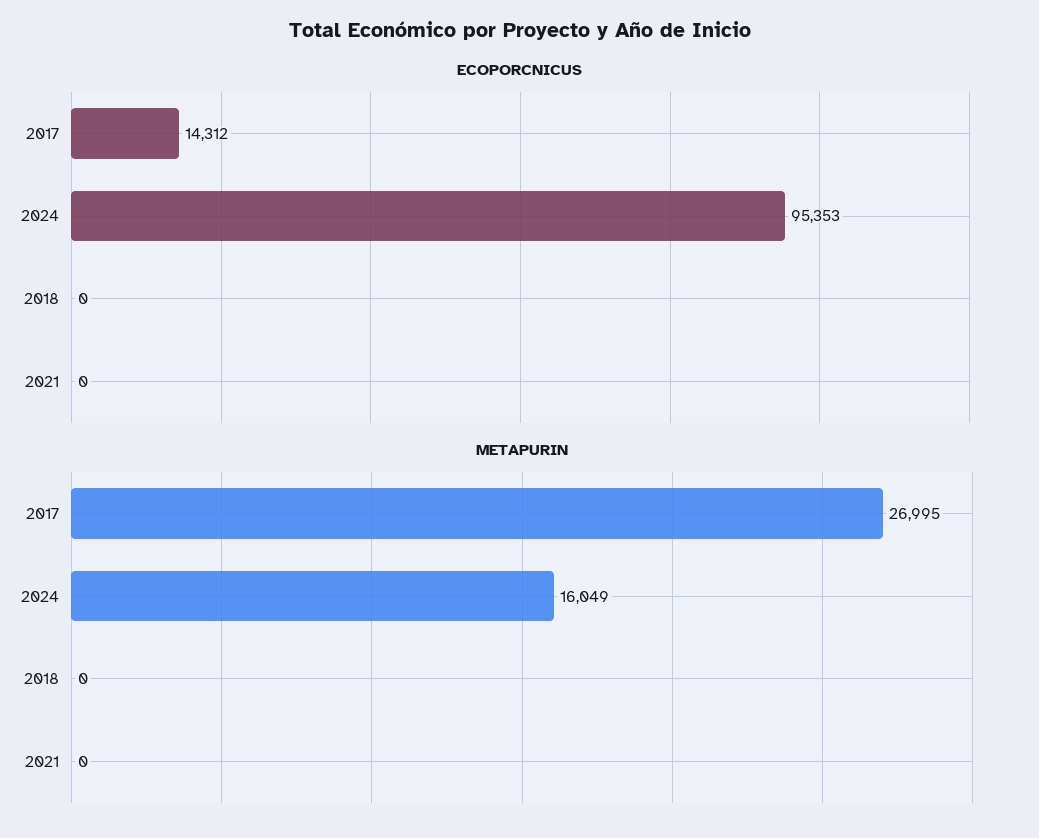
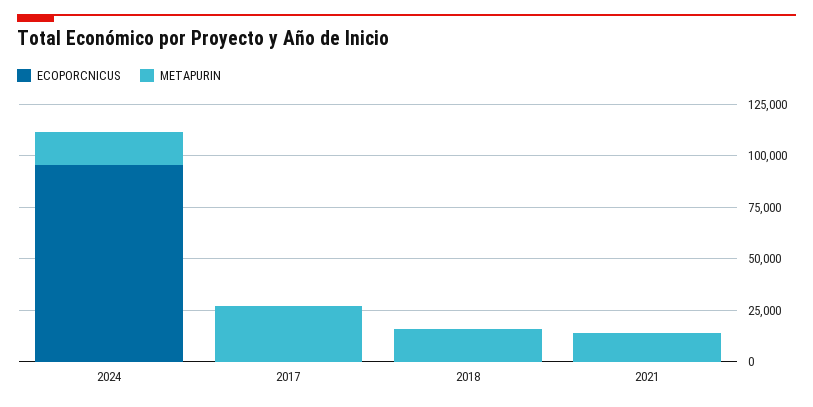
  {
    "ECOPORCNICUS": {
-     "2017": 14312,
+     "2017": 0,
      "2024": 95353,
      "2018": 0,
      "2021": 0
    },
    "METAPURIN": {
      "2017": 26995,
      "2024": 16049,
-     "2018": 0,
+     "2018": 15000,
-     "2021": 0
+     "2021": 15000
    }
  }

